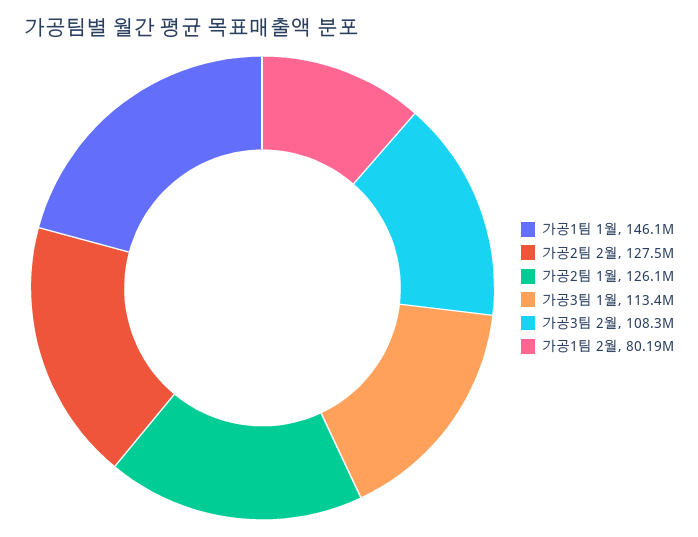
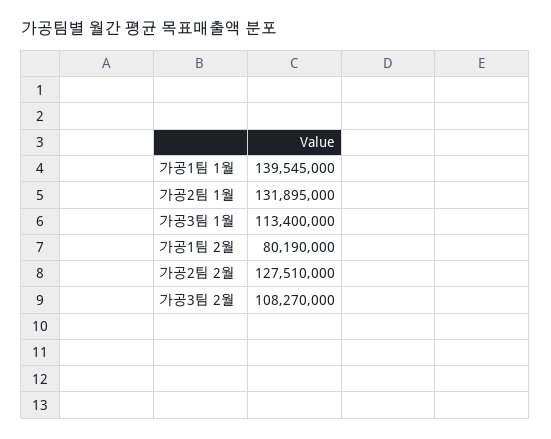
  {
-   "가공1팀 1월": 146100000,
+   "가공1팀 1월": 139545000,
    "가공2팀 2월": 127510000,
-   "가공2팀 1월": 126100000,
+   "가공2팀 1월": 131895000,
    "가공3팀 1월": 113400000,
    "가공3팀 2월": 108270000,
    "가공1팀 2월": 80190000
  }

